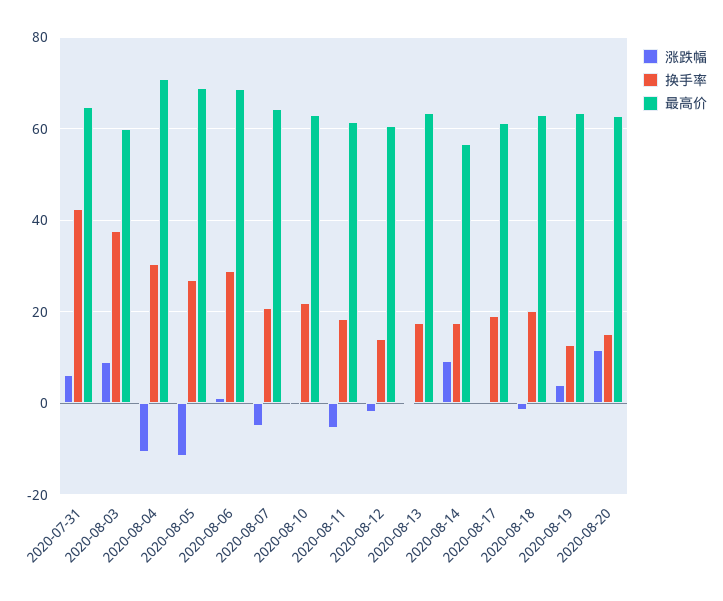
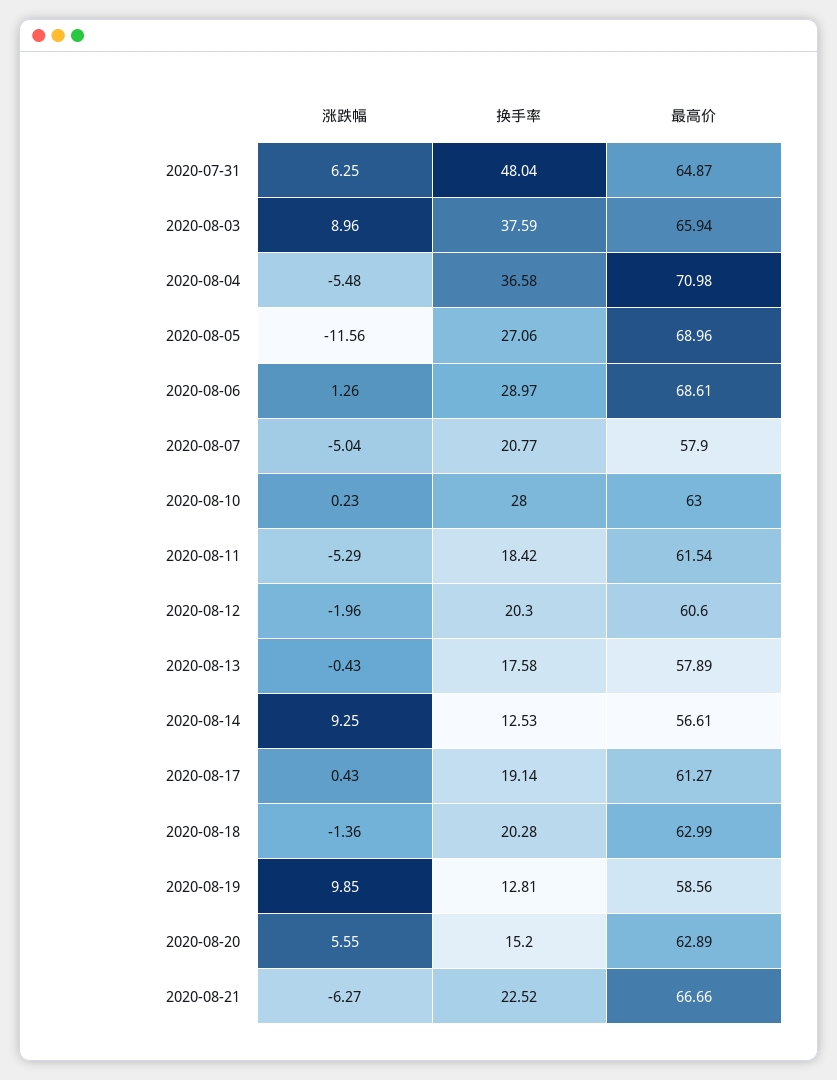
  {
    "涨跌幅": {
      "2020-07-31": 6.25,
      "2020-08-03": 8.96,
-     "2020-08-04": -10,
+     "2020-08-04": -5.48,
      "2020-08-05": -11.56,
      "2020-08-06": 1.26,
      "2020-08-07": -5.04,
      "2020-08-10": 0.23,
      "2020-08-11": -5.29,
      "2020-08-12": -1.96,
      "2020-08-13": -0.43,
      "2020-08-14": 9.25,
      "2020-08-17": 0.43,
      "2020-08-18": -1.36,
-     "2020-08-19": 4,
+     "2020-08-19": 9.85,
-     "2020-08-20": 12
+     "2020-08-20": 5.55,
+     "2020-08-21": -6.27
    },
    "换手率": {
-     "2020-07-31": 42,
+     "2020-07-31": 48.04,
      "2020-08-03": 37.59,
-     "2020-08-04": 30,
+     "2020-08-04": 36.58,
      "2020-08-05": 27.06,
      "2020-08-06": 28.97,
      "2020-08-07": 20.77,
-     "2020-08-10": 22,
+     "2020-08-10": 28,
      "2020-08-11": 18.42,
-     "2020-08-12": 14,
+     "2020-08-12": 20.3,
      "2020-08-13": 17.58,
-     "2020-08-14": 18,
+     "2020-08-14": 12.53,
      "2020-08-17": 19.14,
      "2020-08-18": 20.28,
      "2020-08-19": 12.81,
-     "2020-08-20": 15.2
+     "2020-08-20": 15.2,
+     "2020-08-21": 22.52
    },
    "最高价": {
      "2020-07-31": 64.87,
-     "2020-08-03": 60,
+     "2020-08-03": 65.94,
      "2020-08-04": 70.98,
      "2020-08-05": 68.96,
      "2020-08-06": 68.61,
-     "2020-08-07": 64,
+     "2020-08-07": 57.9,
      "2020-08-10": 63,
      "2020-08-11": 61.54,
      "2020-08-12": 60.6,
-     "2020-08-13": 64,
+     "2020-08-13": 57.89,
      "2020-08-14": 56.61,
      "2020-08-17": 61.27,
      "2020-08-18": 62.99,
-     "2020-08-19": 64,
+     "2020-08-19": 58.56,
-     "2020-08-20": 62.89
+     "2020-08-20": 62.89,
+     "2020-08-21": 66.66
    }
  }

